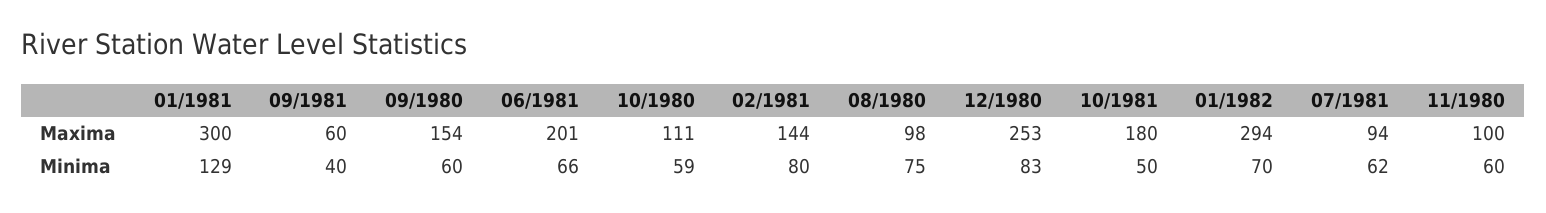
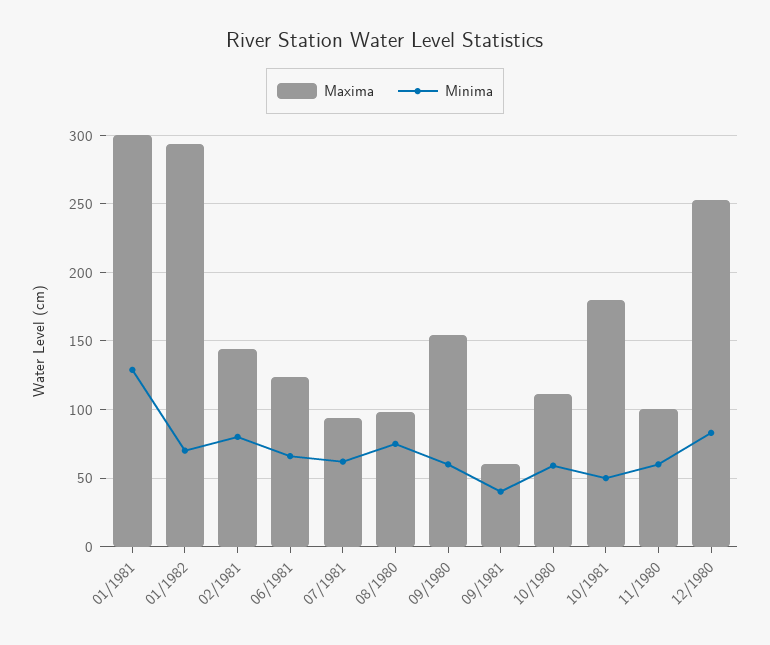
  {
    "Maxima": {
      "01/1981": 300,
      "09/1981": 60,
      "09/1980": 154,
-     "06/1981": 201,
+     "06/1981": 125,
      "10/1980": 111,
      "02/1981": 144,
      "08/1980": 98,
      "12/1980": 253,
      "10/1981": 180,
      "01/1982": 294,
      "07/1981": 94,
      "11/1980": 100
    },
    "Minima": {
      "01/1981": 129,
      "09/1981": 40,
      "09/1980": 60,
      "06/1981": 66,
      "10/1980": 59,
      "02/1981": 80,
      "08/1980": 75,
      "12/1980": 83,
      "10/1981": 50,
      "01/1982": 70,
      "07/1981": 62,
      "11/1980": 60
    }
  }

